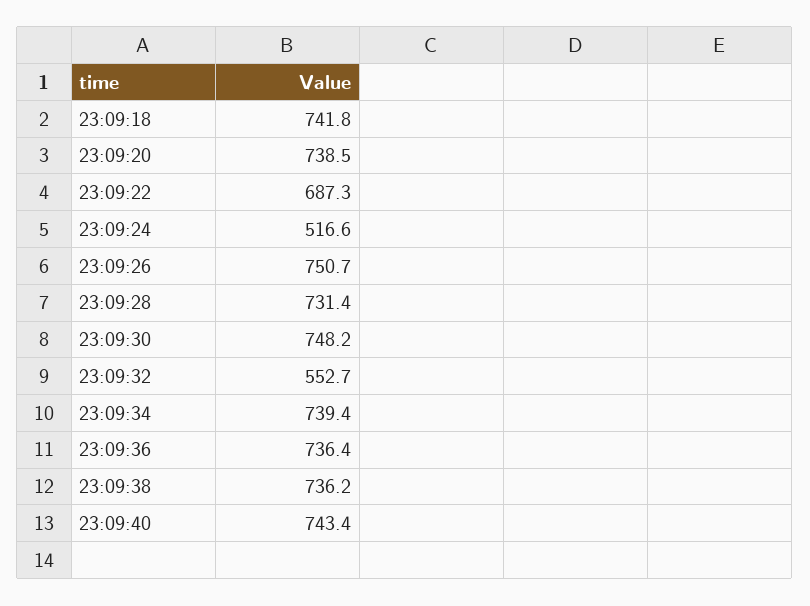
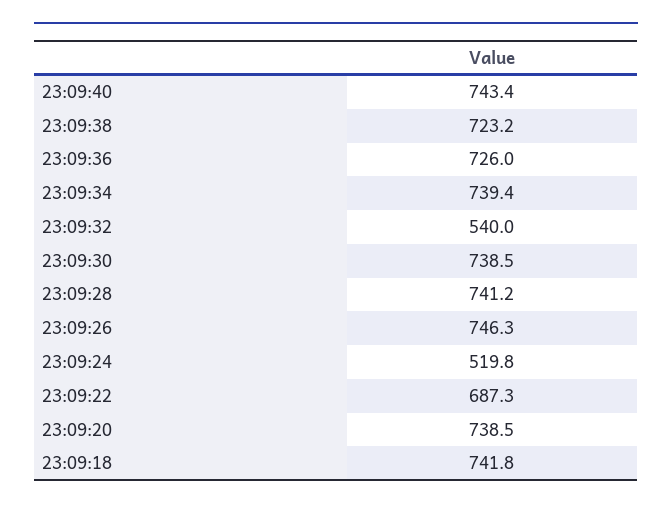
  {
    "23:09:18": 741.8,
    "23:09:20": 738.5,
    "23:09:22": 687.3,
-   "23:09:24": 516.6,
+   "23:09:24": 519.8,
-   "23:09:26": 750.7,
+   "23:09:26": 746.3,
-   "23:09:28": 731.4,
+   "23:09:28": 741.2,
-   "23:09:30": 748.2,
+   "23:09:30": 738.5,
-   "23:09:32": 552.7,
+   "23:09:32": 540,
    "23:09:34": 739.4,
-   "23:09:36": 736.4,
+   "23:09:36": 726,
-   "23:09:38": 736.2,
+   "23:09:38": 723.2,
    "23:09:40": 743.4
  }

